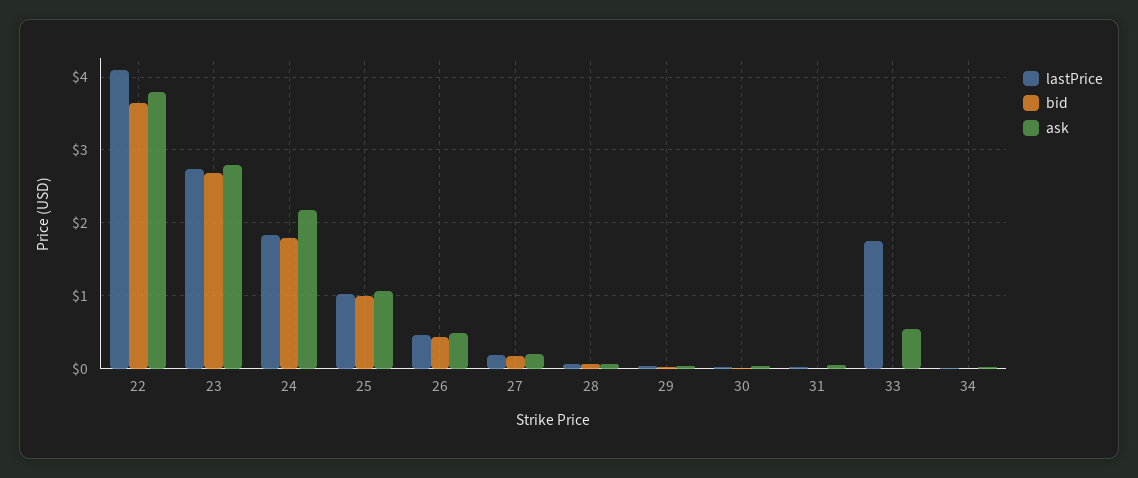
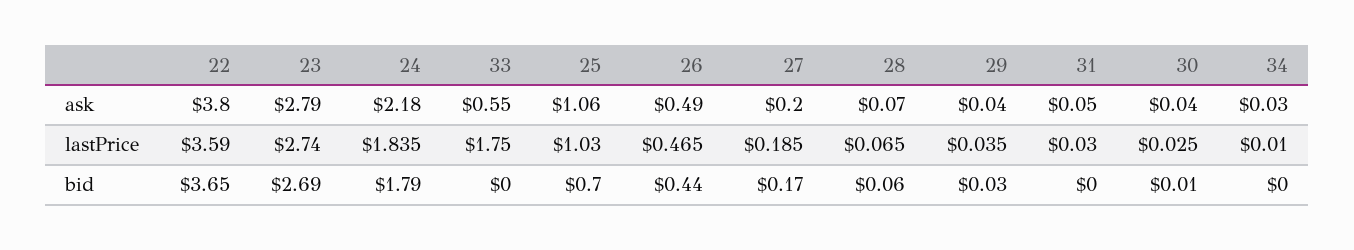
  {
    "lastPrice": {
-     "22": 4.1,
+     "22": 3.59,
      "23": 2.74,
      "24": 1.835,
      "25": 1.03,
      "26": 0.465,
      "27": 0.185,
      "28": 0.065,
      "29": 0.035,
      "30": 0.025,
      "31": 0.03,
      "33": 1.75,
      "34": 0.01
    },
    "bid": {
      "22": 3.65,
      "23": 2.69,
      "24": 1.79,
-     "25": 1,
+     "25": 0.7,
      "26": 0.44,
      "27": 0.17,
      "28": 0.06,
      "29": 0.03,
      "30": 0.01,
      "31": 0,
      "33": 0,
      "34": 0
    },
    "ask": {
      "22": 3.8,
      "23": 2.79,
      "24": 2.18,
      "25": 1.06,
      "26": 0.49,
      "27": 0.2,
      "28": 0.07,
      "29": 0.04,
      "30": 0.04,
      "31": 0.05,
      "33": 0.55,
      "34": 0.03
    }
  }

